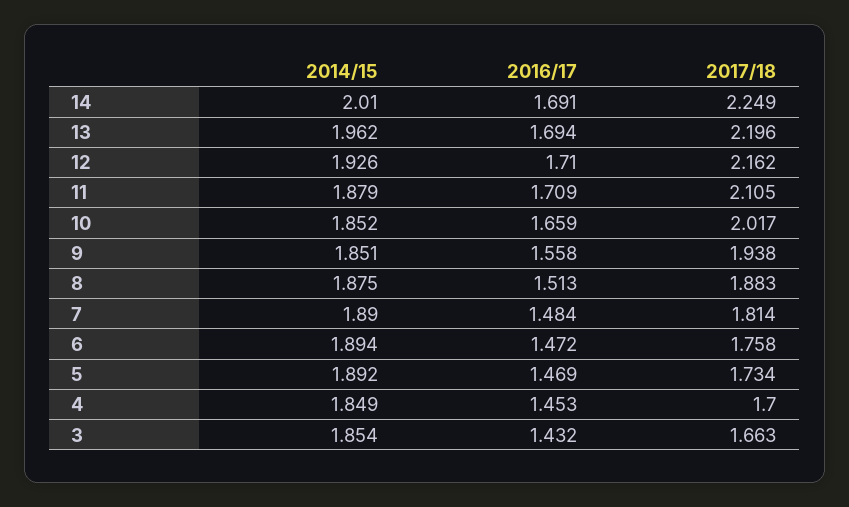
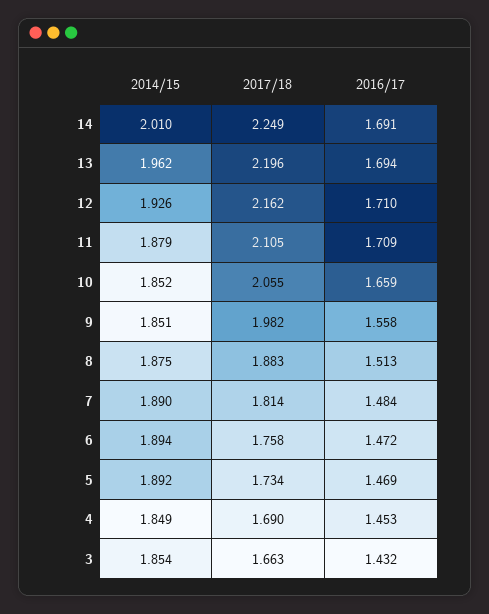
  {
    "2014/15": {
      "14": 2.01,
      "13": 1.962,
      "12": 1.926,
      "11": 1.879,
      "10": 1.852,
      "9": 1.851,
      "8": 1.875,
      "7": 1.89,
      "6": 1.894,
      "5": 1.892,
      "4": 1.849,
      "3": 1.854
    },
    "2016/17": {
      "14": 1.691,
      "13": 1.694,
      "12": 1.71,
      "11": 1.709,
      "10": 1.659,
      "9": 1.558,
      "8": 1.513,
      "7": 1.484,
      "6": 1.472,
      "5": 1.469,
      "4": 1.453,
      "3": 1.432
    },
    "2017/18": {
      "14": 2.249,
      "13": 2.196,
      "12": 2.162,
      "11": 2.105,
-     "10": 2.017,
+     "10": 2.055,
-     "9": 1.938,
+     "9": 1.982,
      "8": 1.883,
      "7": 1.814,
      "6": 1.758,
      "5": 1.734,
-     "4": 1.7,
+     "4": 1.69,
      "3": 1.663
    }
  }

